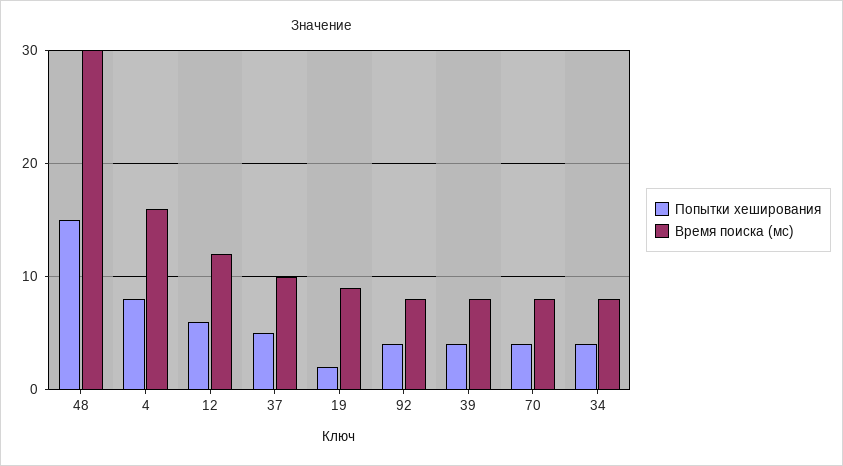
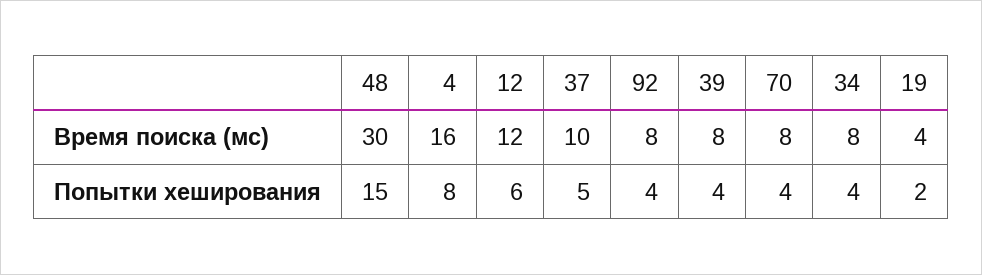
  {
    "Попытки хеширования": {
      "48": 15,
      "4": 8,
      "12": 6,
      "37": 5,
      "19": 2,
      "92": 4,
      "39": 4,
      "70": 4,
      "34": 4
    },
    "Время поиска (мс)": {
      "48": 30,
      "4": 16,
      "12": 12,
      "37": 10,
-     "19": 9,
+     "19": 4,
      "92": 8,
      "39": 8,
      "70": 8,
      "34": 8
    }
  }

